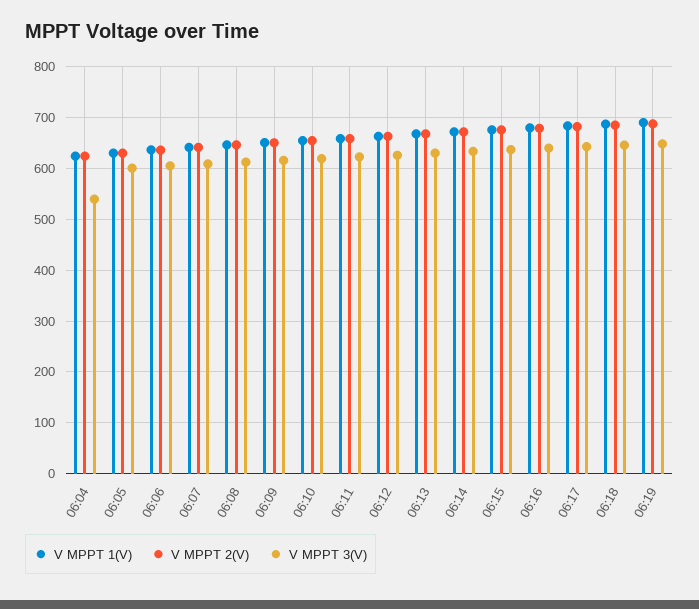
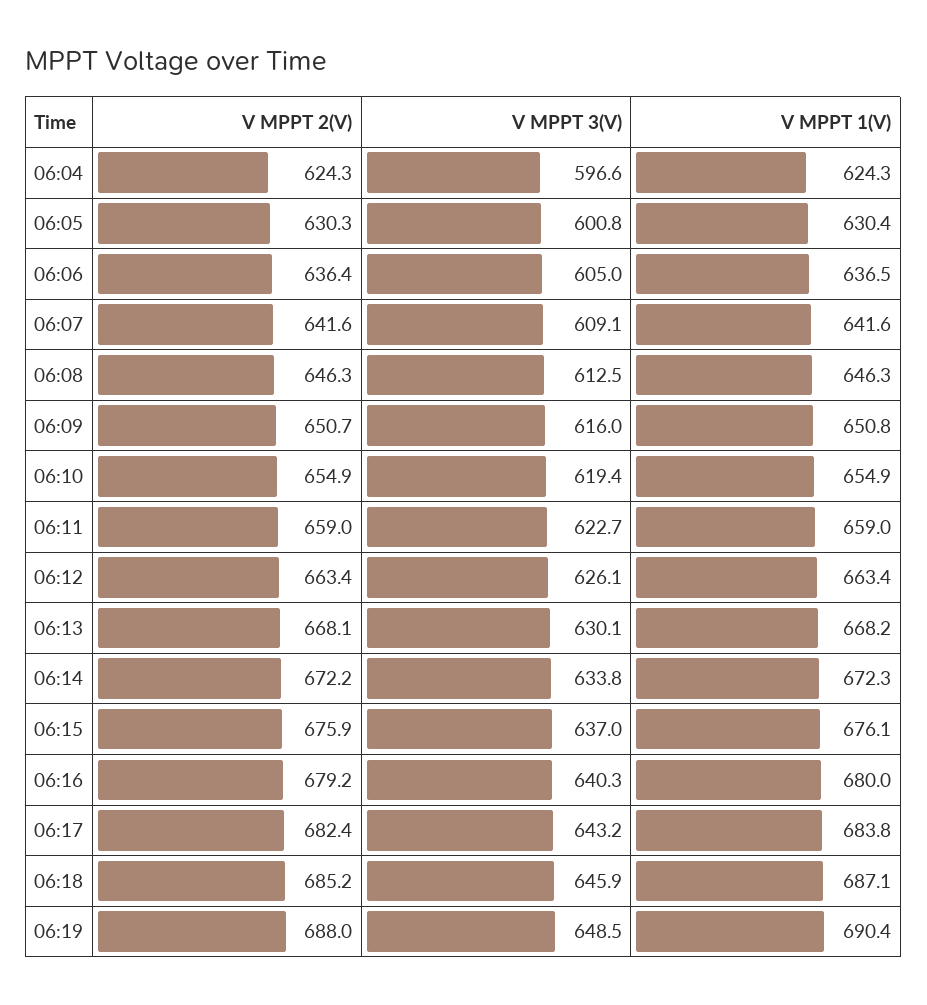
  {
    "V MPPT 1(V)": {
      "06:04": 624.3,
      "06:05": 630.4,
      "06:06": 636.5,
      "06:07": 641.6,
      "06:08": 646.3,
      "06:09": 650.8,
      "06:10": 654.9,
      "06:11": 659,
      "06:12": 663.4,
      "06:13": 668.2,
      "06:14": 672.3,
      "06:15": 676.1,
      "06:16": 680,
      "06:17": 683.8,
      "06:18": 687.1,
      "06:19": 690.4
    },
    "V MPPT 2(V)": {
      "06:04": 624.3,
      "06:05": 630.3,
      "06:06": 636.4,
      "06:07": 641.6,
      "06:08": 646.3,
      "06:09": 650.7,
      "06:10": 654.9,
      "06:11": 659,
      "06:12": 663.4,
      "06:13": 668.1,
      "06:14": 672.2,
      "06:15": 675.9,
      "06:16": 679.2,
      "06:17": 682.4,
      "06:18": 685.2,
      "06:19": 688
    },
    "V MPPT 3(V)": {
-     "06:04": 540,
+     "06:04": 596.6,
      "06:05": 600.8,
      "06:06": 605,
      "06:07": 609.1,
      "06:08": 612.5,
      "06:09": 616,
      "06:10": 619.4,
      "06:11": 622.7,
      "06:12": 626.1,
      "06:13": 630.1,
      "06:14": 633.8,
      "06:15": 637,
      "06:16": 640.3,
      "06:17": 643.2,
      "06:18": 645.9,
      "06:19": 648.5
    }
  }

